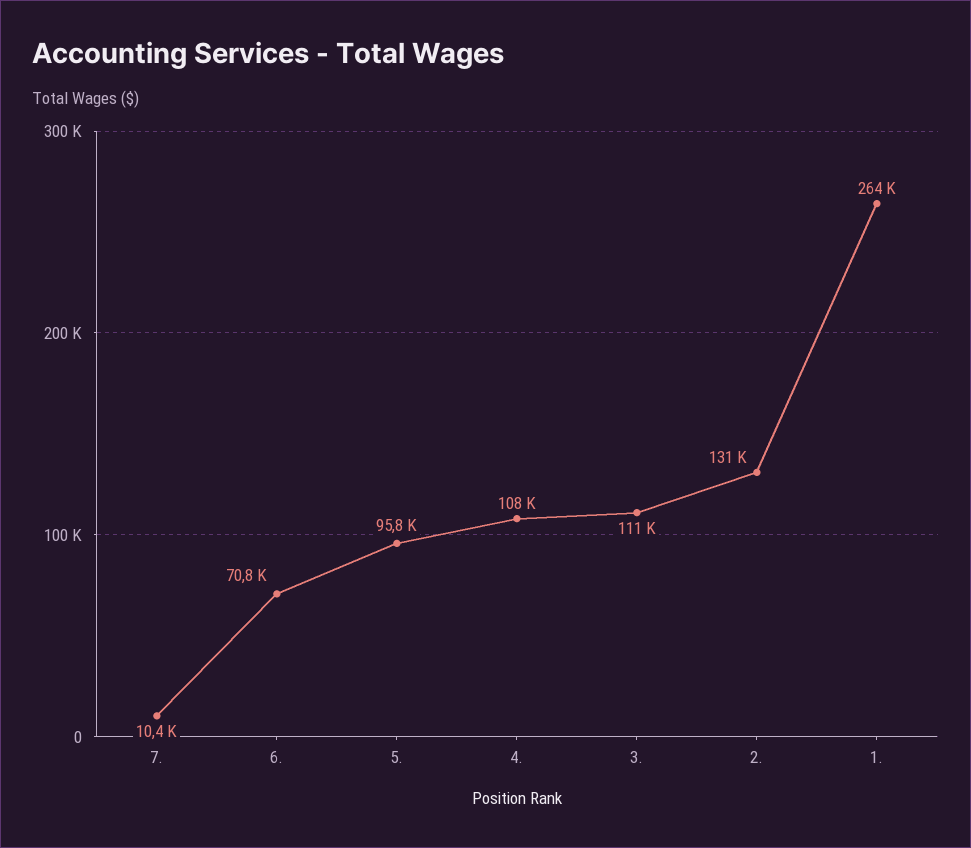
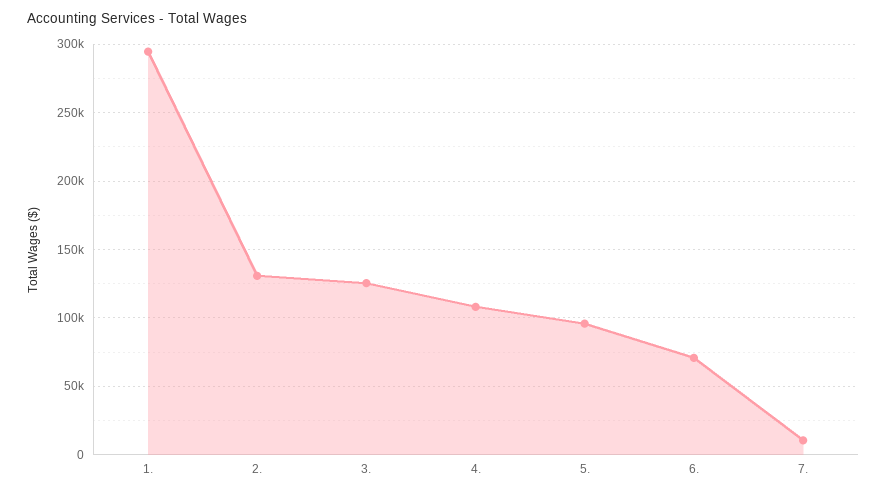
  {
    "7.": 10400,
    "6.": 70800,
    "5.": 95800,
    "4.": 108000,
-   "3.": 111000,
+   "3.": 125000,
    "2.": 131000,
-   "1.": 264000
+   "1.": 295000
  }

